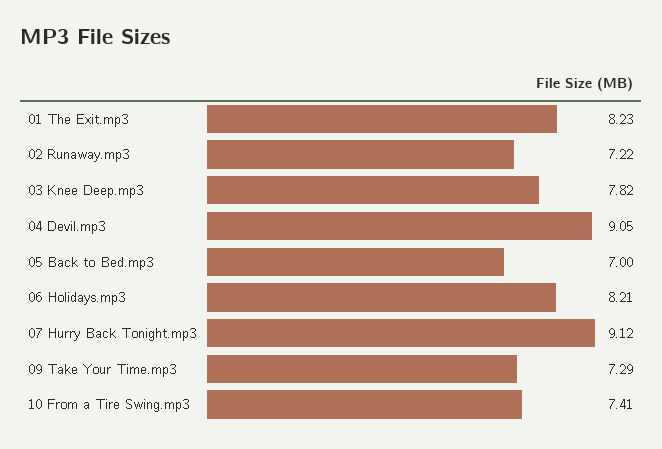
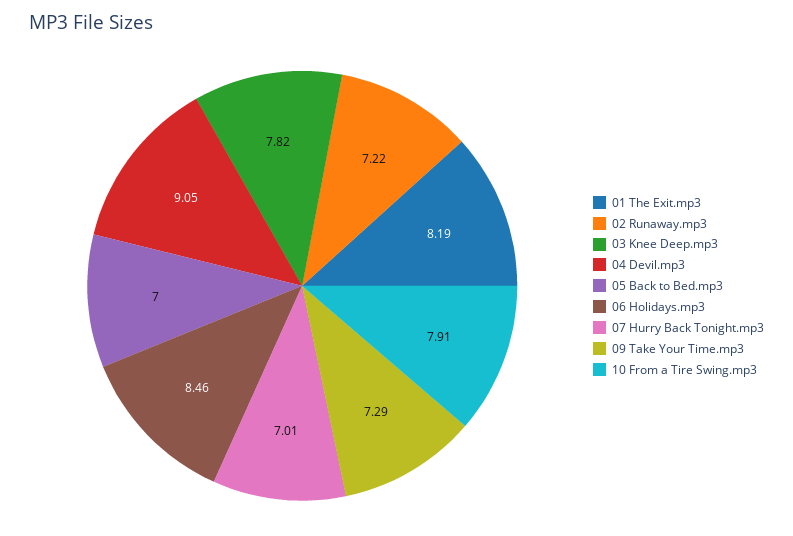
  {
-   "01 The Exit.mp3": 8.23,
+   "01 The Exit.mp3": 8.19,
    "02 Runaway.mp3": 7.22,
    "03 Knee Deep.mp3": 7.82,
    "04 Devil.mp3": 9.05,
    "05 Back to Bed.mp3": 7,
-   "06 Holidays.mp3": 8.21,
+   "06 Holidays.mp3": 8.46,
-   "07 Hurry Back Tonight.mp3": 9.12,
+   "07 Hurry Back Tonight.mp3": 7.01,
    "09 Take Your Time.mp3": 7.29,
-   "10 From a Tire Swing.mp3": 7.41
+   "10 From a Tire Swing.mp3": 7.91
  }

